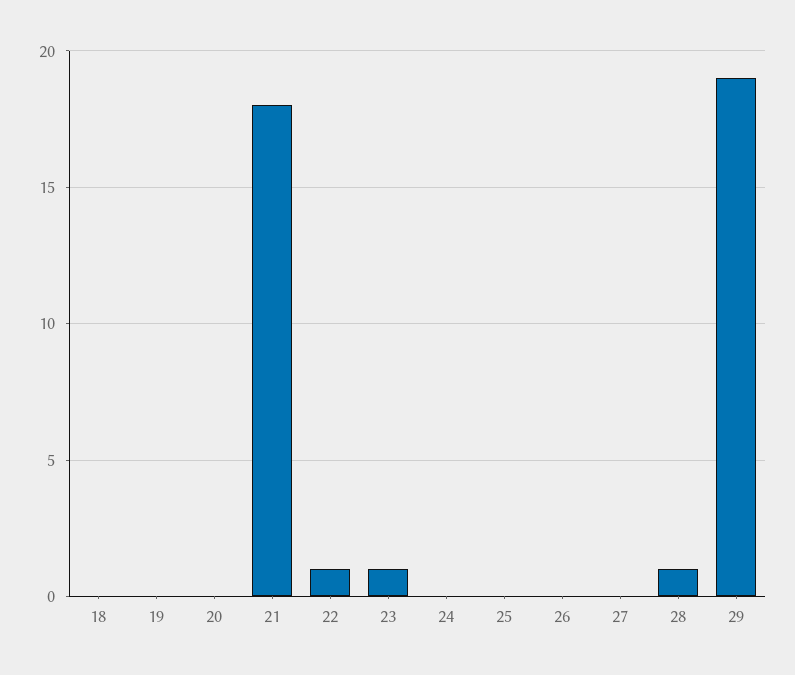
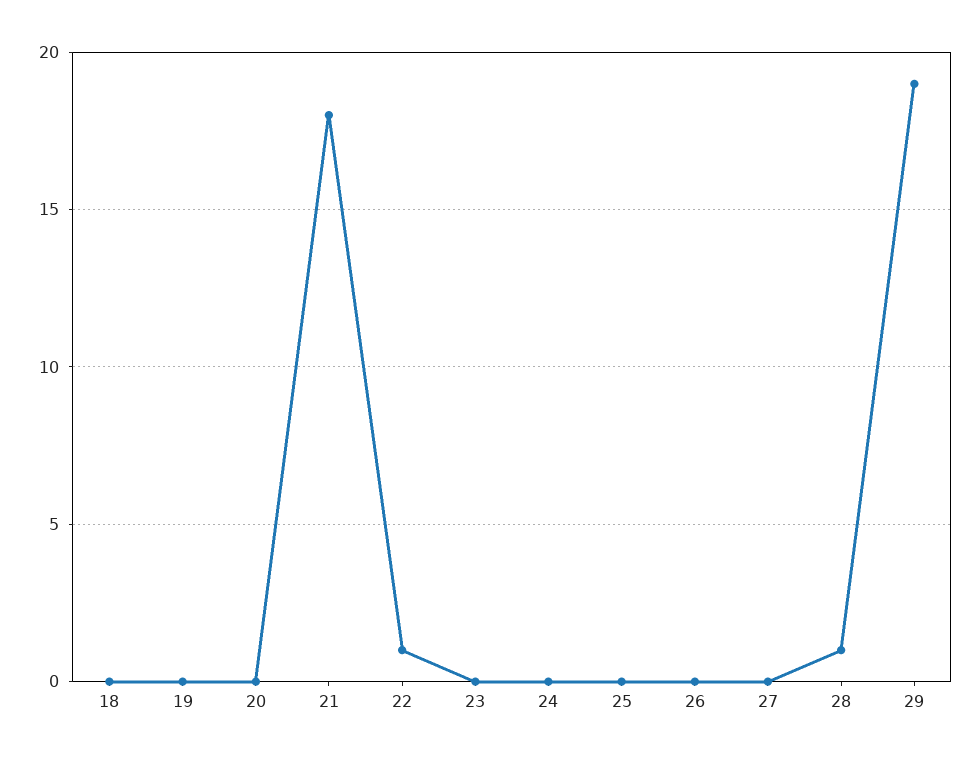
  {
    "18": 0,
    "19": 0,
    "20": 0,
    "21": 18,
    "22": 1,
-   "23": 1,
+   "23": 0,
    "24": 0,
    "25": 0,
    "26": 0,
    "27": 0,
    "28": 1,
    "29": 19
  }

